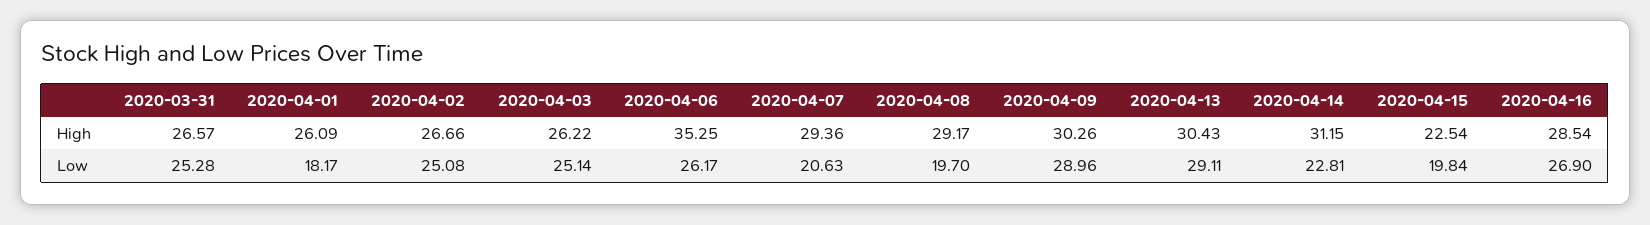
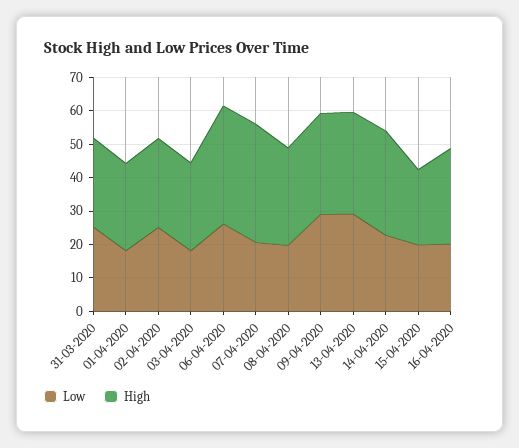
  {
    "High": {
      "2020-03-31": 26.57,
      "2020-04-01": 26.09,
      "2020-04-02": 26.66,
      "2020-04-03": 26.22,
      "2020-04-06": 35.25,
-     "2020-04-07": 29.36,
+     "2020-04-07": 35,
      "2020-04-08": 29.17,
      "2020-04-09": 30.26,
      "2020-04-13": 30.43,
      "2020-04-14": 31.15,
      "2020-04-15": 22.54,
      "2020-04-16": 28.54
    },
    "Low": {
      "2020-03-31": 25.28,
      "2020-04-01": 18.17,
      "2020-04-02": 25.08,
-     "2020-04-03": 25.14,
+     "2020-04-03": 17.5,
      "2020-04-06": 26.17,
      "2020-04-07": 20.63,
      "2020-04-08": 19.7,
      "2020-04-09": 28.96,
      "2020-04-13": 29.11,
      "2020-04-14": 22.81,
      "2020-04-15": 19.84,
-     "2020-04-16": 26.9
+     "2020-04-16": 20
    }
  }

